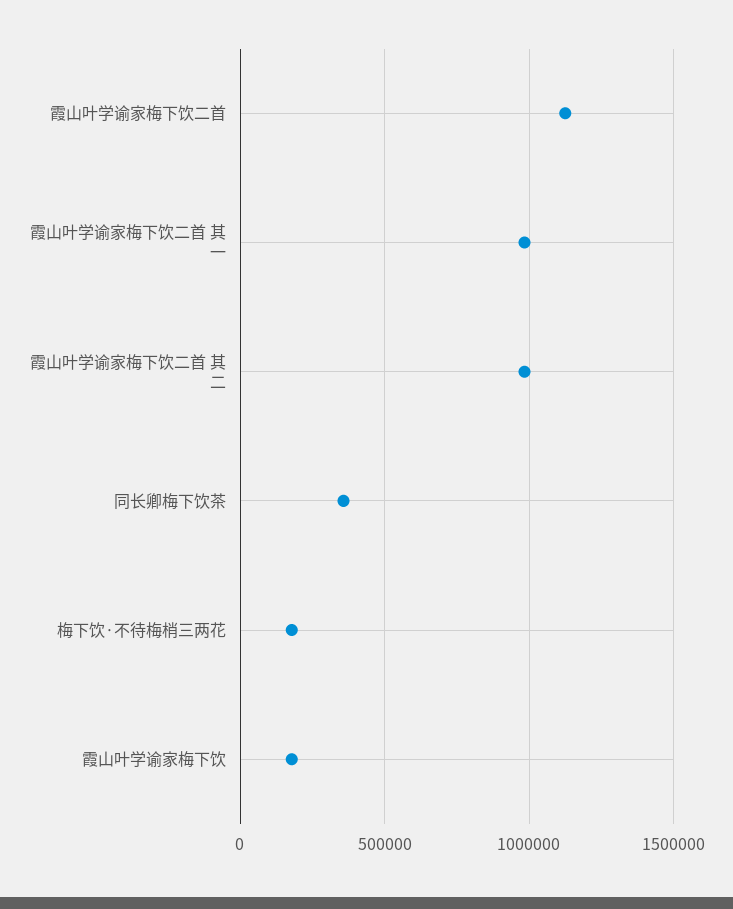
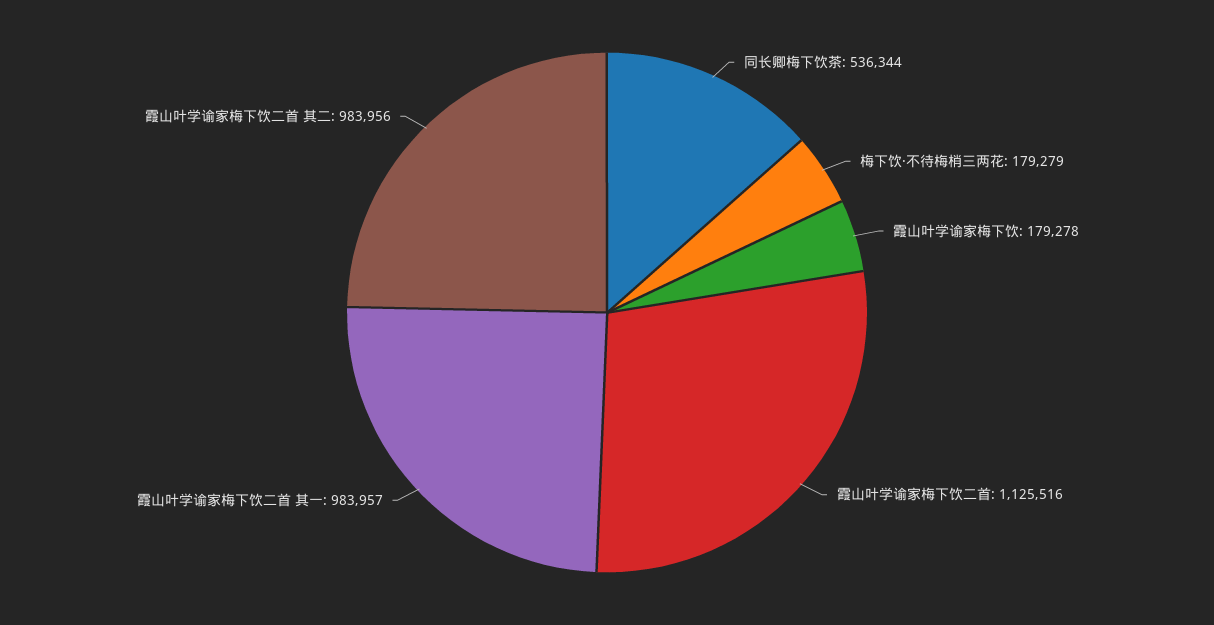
  {
    "霞山叶学谕家梅下饮二首": 1125516,
    "霞山叶学谕家梅下饮二首 其一": 983957,
    "霞山叶学谕家梅下饮二首 其二": 983956,
-   "同长卿梅下饮茶": 350000,
+   "同长卿梅下饮茶": 536344,
    "梅下饮·不待梅梢三两花": 179279,
    "霞山叶学谕家梅下饮": 179278
  }

